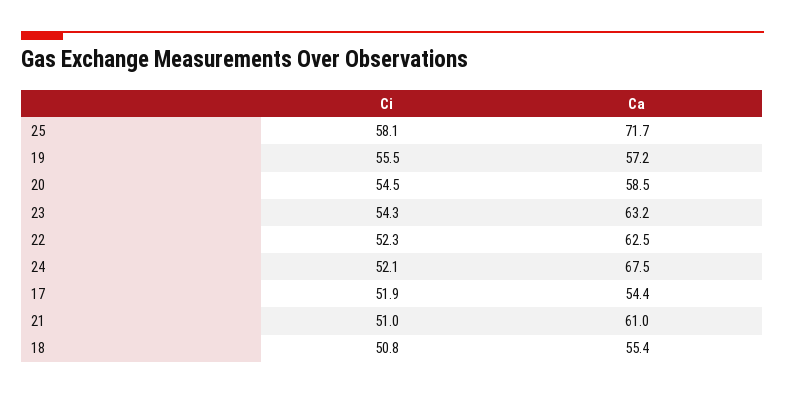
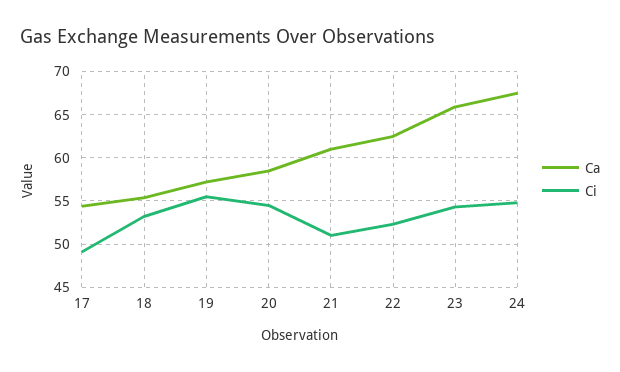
  {
    "Ci": {
-     "25": 58.1,
      "19": 55.5,
      "20": 54.5,
      "23": 54.3,
      "22": 52.3,
-     "24": 52.1,
+     "24": 55,
-     "17": 51.9,
+     "17": 49,
      "21": 51,
-     "18": 50.8
+     "18": 53
    },
    "Ca": {
-     "25": 71.7,
      "19": 57.2,
      "20": 58.5,
-     "23": 63.2,
+     "23": 66,
      "22": 62.5,
      "24": 67.5,
      "17": 54.4,
      "21": 61,
      "18": 55.4
    }
  }

